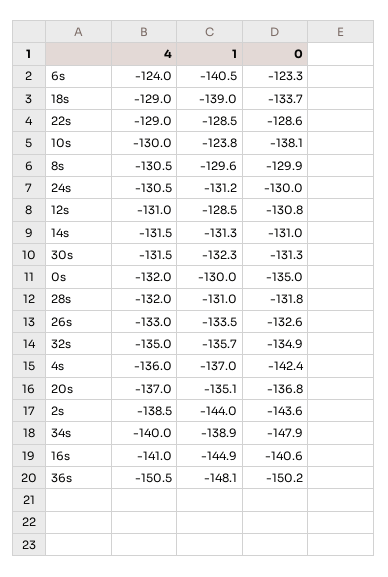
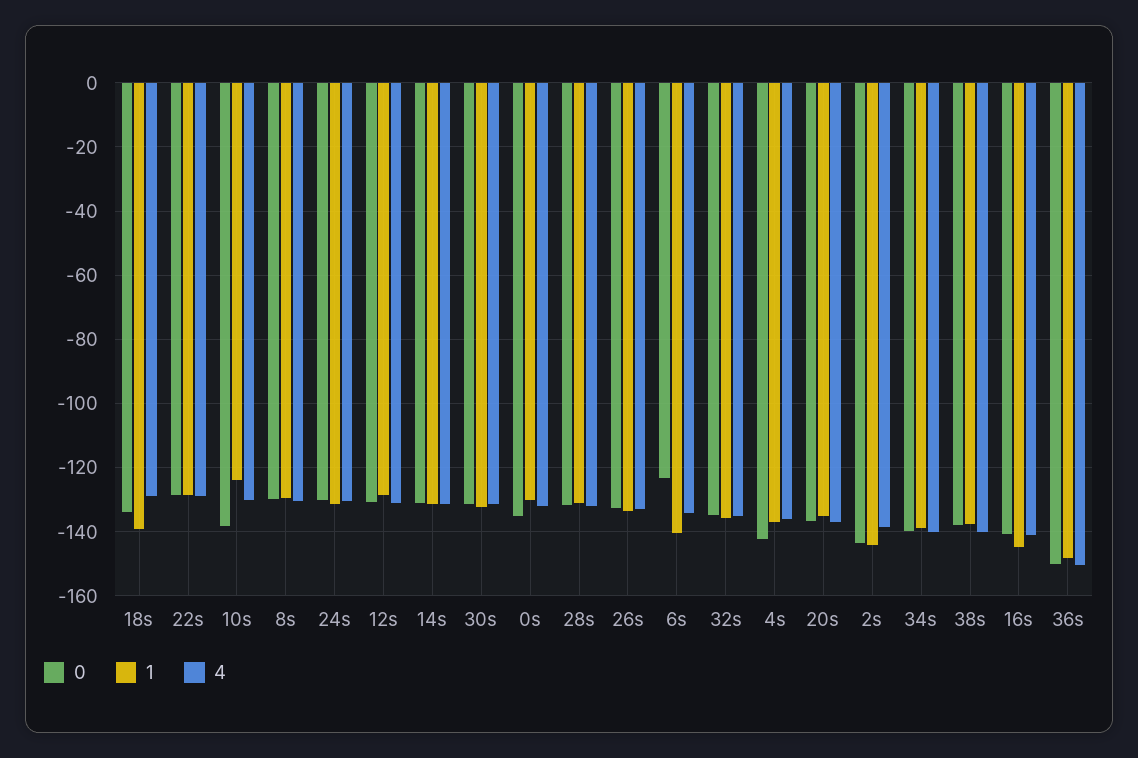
  {
    "4": {
-     "6s": -124,
+     "6s": -134,
      "18s": -129,
      "22s": -129,
      "10s": -130,
      "8s": -130.5,
      "24s": -130.5,
      "12s": -131,
      "14s": -131.5,
      "30s": -131.5,
      "0s": -132,
      "28s": -132,
      "26s": -133,
      "32s": -135,
      "4s": -136,
      "20s": -137,
      "2s": -138.5,
      "34s": -140,
      "16s": -141,
-     "36s": -150.5
+     "36s": -150.5,
+     "38s": -140
    },
    "1": {
      "6s": -140.5,
      "18s": -139,
      "22s": -128.5,
      "10s": -123.8,
      "8s": -129.6,
      "24s": -131.2,
      "12s": -128.5,
      "14s": -131.3,
      "30s": -132.3,
      "0s": -130,
      "28s": -131,
      "26s": -133.5,
      "32s": -135.7,
      "4s": -137,
      "20s": -135.1,
      "2s": -144,
      "34s": -138.9,
      "16s": -144.9,
-     "36s": -148.1
+     "36s": -148.1,
+     "38s": -138
    },
    "0": {
      "6s": -123.3,
      "18s": -133.7,
      "22s": -128.6,
      "10s": -138.1,
      "8s": -129.9,
      "24s": -130,
      "12s": -130.8,
      "14s": -131,
      "30s": -131.3,
      "0s": -135,
      "28s": -131.8,
      "26s": -132.6,
      "32s": -134.9,
      "4s": -142.4,
      "20s": -136.8,
      "2s": -143.6,
-     "34s": -147.9,
+     "34s": -140,
      "16s": -140.6,
-     "36s": -150.2
+     "36s": -150.2,
+     "38s": -138
    }
  }

